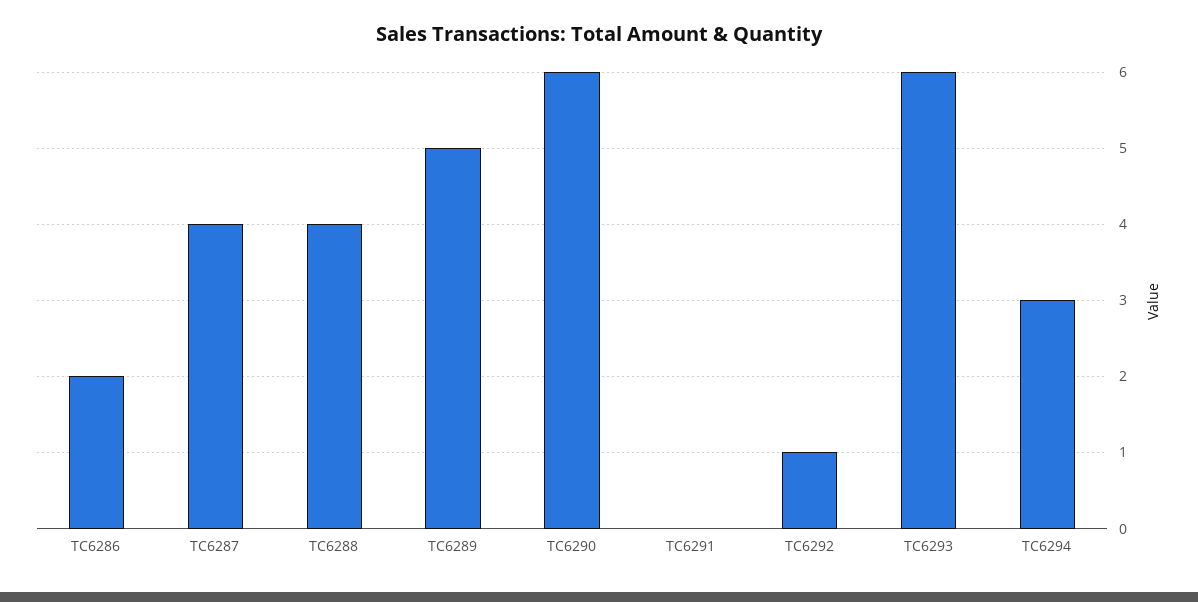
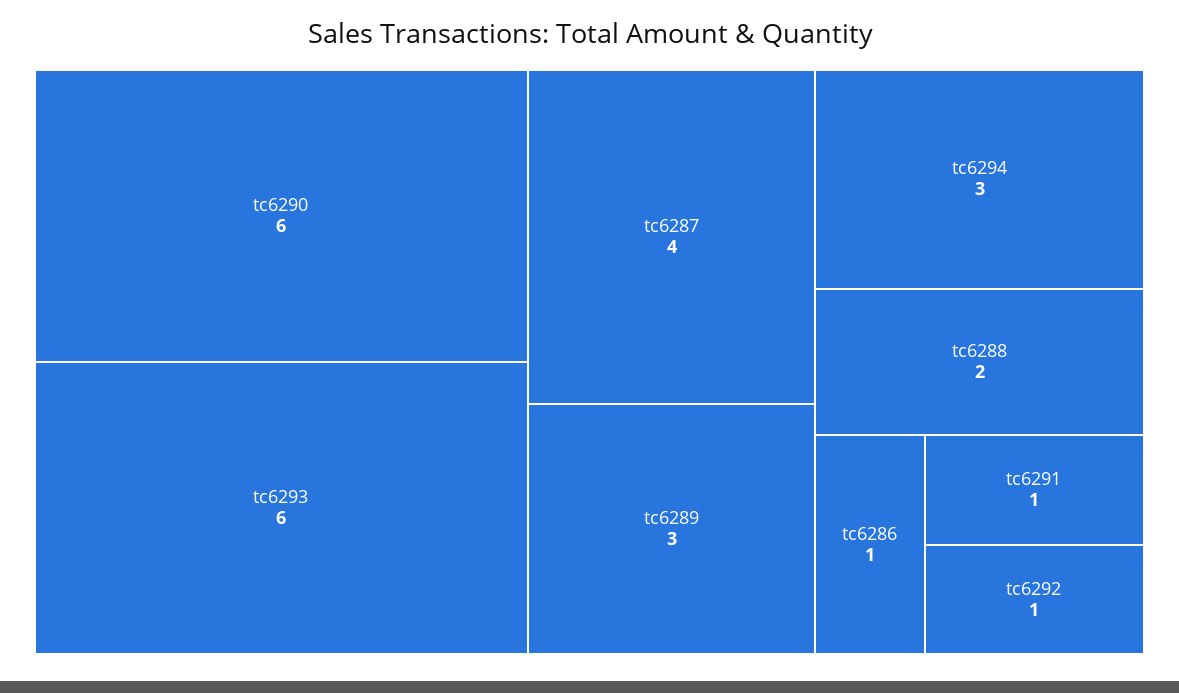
  {
-   "TC6286": 2,
+   "TC6286": 1,
    "TC6287": 4,
-   "TC6288": 4,
+   "TC6288": 2,
-   "TC6289": 5,
+   "TC6289": 3,
    "TC6290": 6,
-   "TC6291": 0,
+   "TC6291": 1,
    "TC6292": 1,
    "TC6293": 6,
    "TC6294": 3
  }

